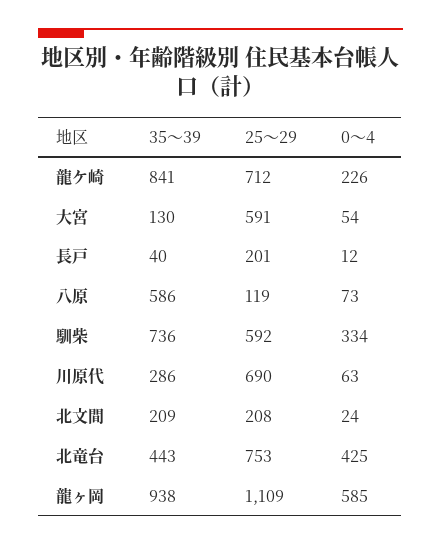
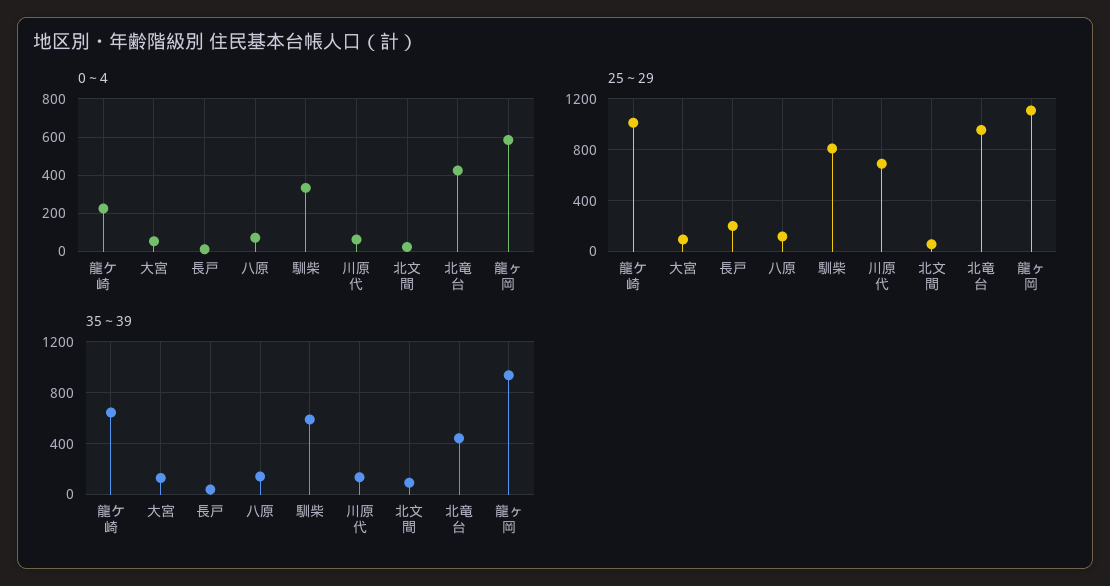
  {
    "35～39": {
-     "龍ケ崎": 841,
+     "龍ケ崎": 650,
      "大宮": 130,
      "長戸": 40,
-     "八原": 586,
+     "八原": 150,
-     "馴柴": 736,
+     "馴柴": 600,
-     "川原代": 286,
+     "川原代": 150,
-     "北文間": 209,
+     "北文間": 100,
      "北竜台": 443,
      "龍ヶ岡": 938
    },
    "25～29": {
-     "龍ケ崎": 712,
+     "龍ケ崎": 1000,
-     "大宮": 591,
+     "大宮": 100,
      "長戸": 201,
      "八原": 119,
-     "馴柴": 592,
+     "馴柴": 800,
      "川原代": 690,
-     "北文間": 208,
+     "北文間": 50,
-     "北竜台": 753,
+     "北竜台": 950,
      "龍ヶ岡": 1109
    },
    "0～4": {
      "龍ケ崎": 226,
      "大宮": 54,
      "長戸": 12,
      "八原": 73,
      "馴柴": 334,
      "川原代": 63,
      "北文間": 24,
      "北竜台": 425,
      "龍ヶ岡": 585
    }
  }

